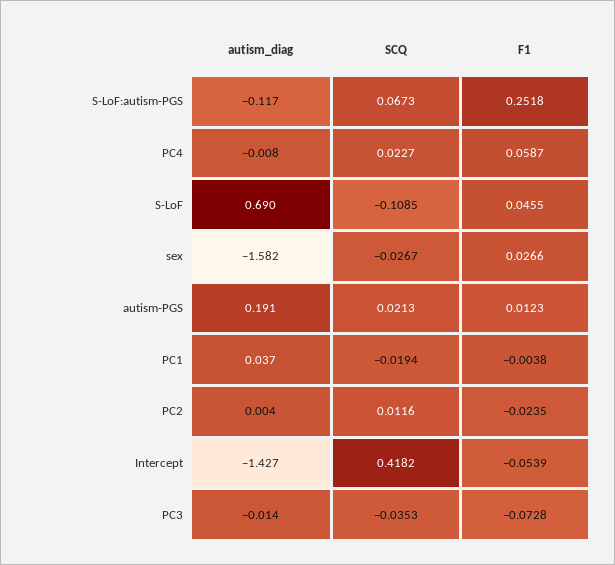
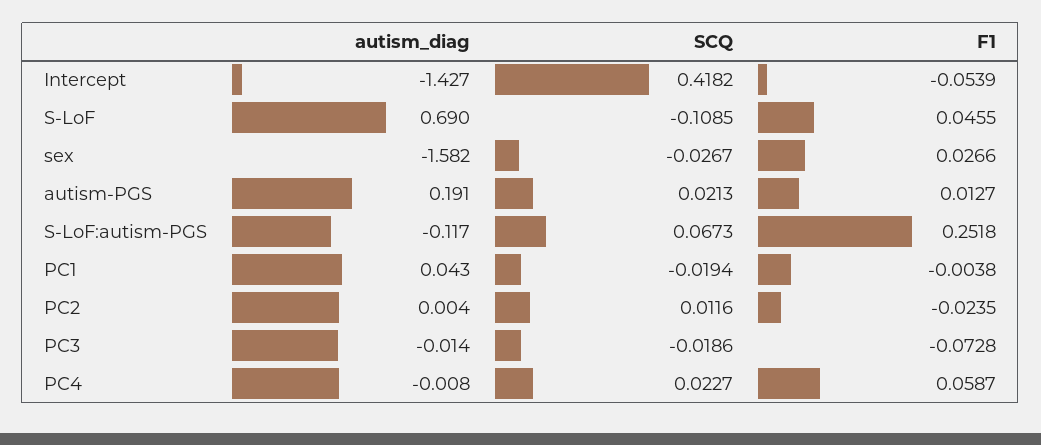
  {
    "autism_diag": {
      "S-LoF:autism-PGS": -0.117,
      "PC4": -0.008,
      "S-LoF": 0.69,
      "sex": -1.582,
      "autism-PGS": 0.191,
-     "PC1": 0.037,
+     "PC1": 0.043,
      "PC2": 0.004,
      "Intercept": -1.427,
      "PC3": -0.014
    },
    "SCQ": {
      "S-LoF:autism-PGS": 0.0673,
      "PC4": 0.0227,
      "S-LoF": -0.1085,
      "sex": -0.0267,
      "autism-PGS": 0.0213,
      "PC1": -0.0194,
      "PC2": 0.0116,
      "Intercept": 0.4182,
-     "PC3": -0.0353
+     "PC3": -0.0186
    },
    "F1": {
      "S-LoF:autism-PGS": 0.2518,
      "PC4": 0.0587,
      "S-LoF": 0.0455,
      "sex": 0.0266,
-     "autism-PGS": 0.0123,
+     "autism-PGS": 0.0127,
      "PC1": -0.0038,
      "PC2": -0.0235,
      "Intercept": -0.0539,
      "PC3": -0.0728
    }
  }

